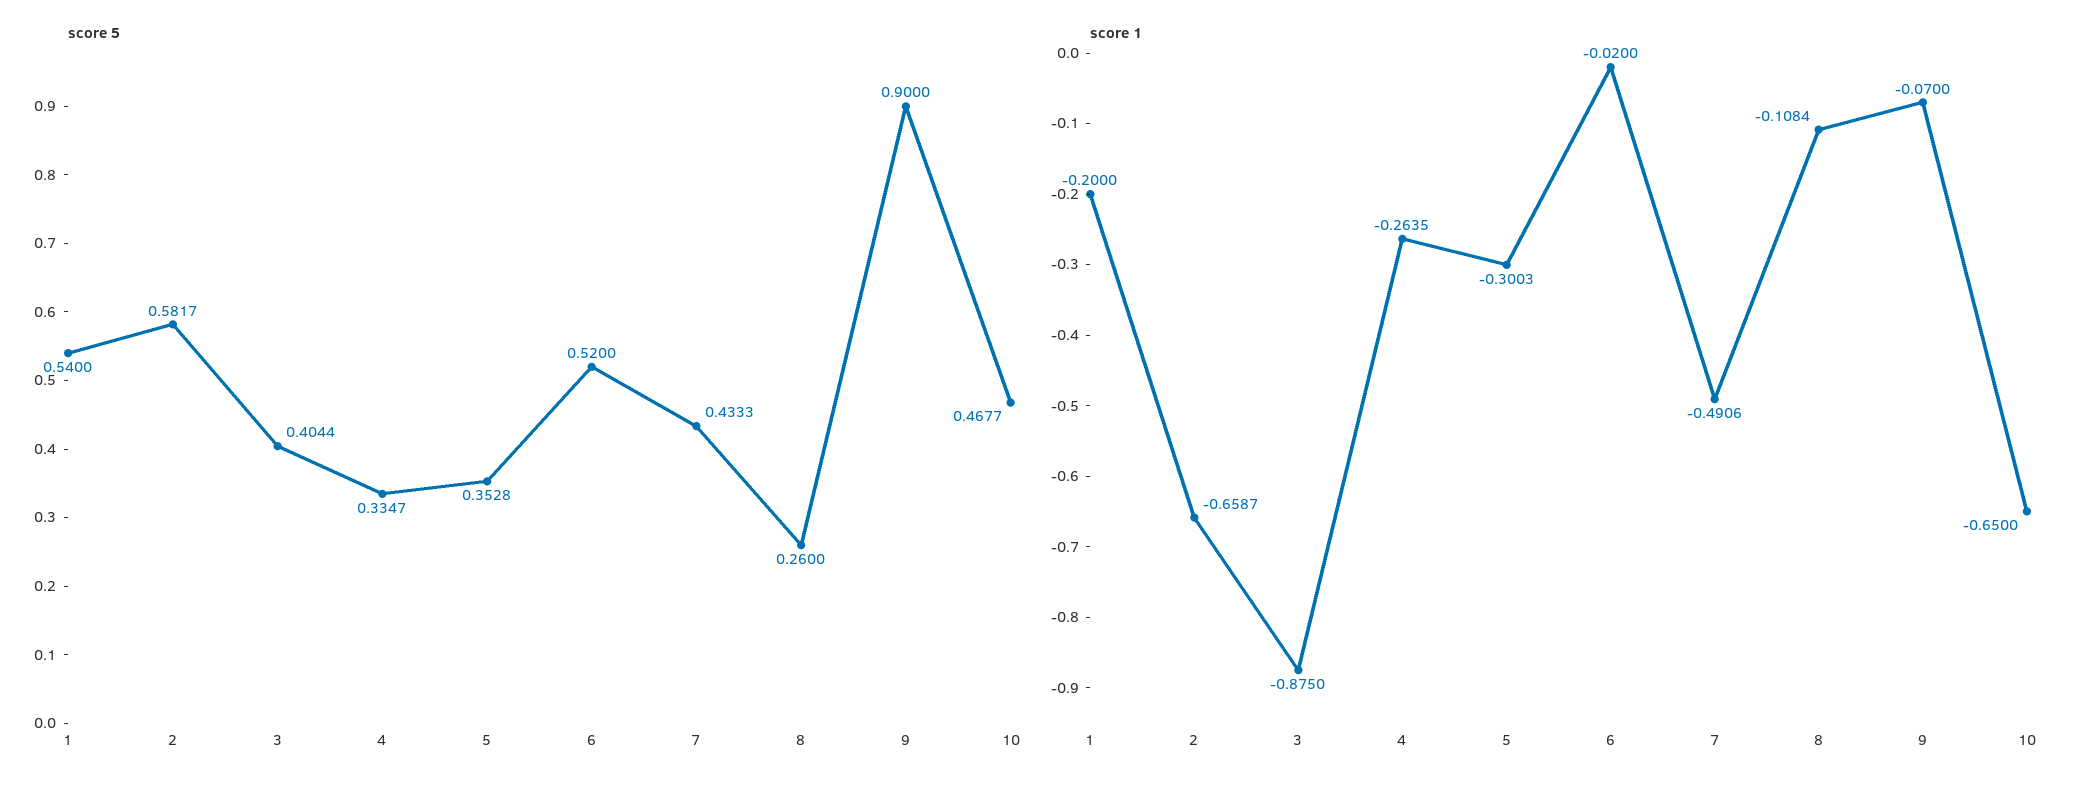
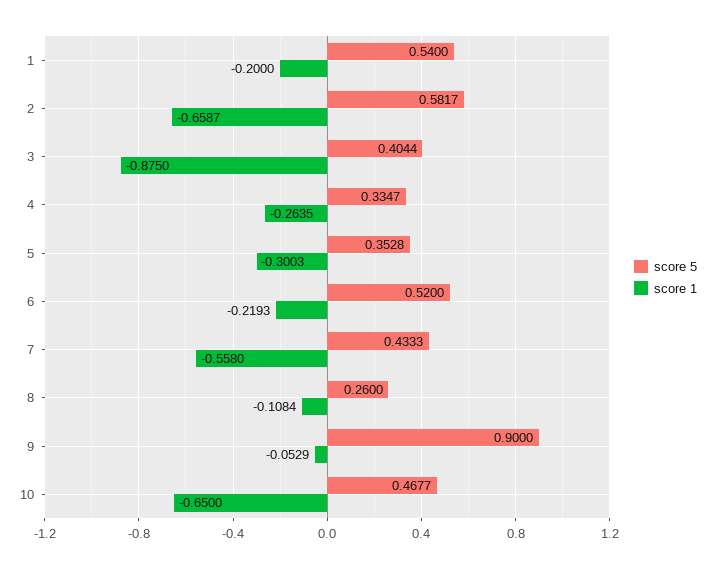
  {
    "score 5": {
      "1": 0.54,
      "2": 0.5817,
      "3": 0.4044,
      "4": 0.3347,
      "5": 0.3528,
      "6": 0.52,
      "7": 0.4333,
      "8": 0.26,
      "9": 0.9,
      "10": 0.4677
    },
    "score 1": {
      "1": -0.2,
      "2": -0.6587,
      "3": -0.875,
      "4": -0.2635,
      "5": -0.3003,
-     "6": -0.02,
+     "6": -0.2193,
-     "7": -0.4906,
+     "7": -0.558,
      "8": -0.1084,
-     "9": -0.07,
+     "9": -0.0529,
      "10": -0.65
    }
  }

